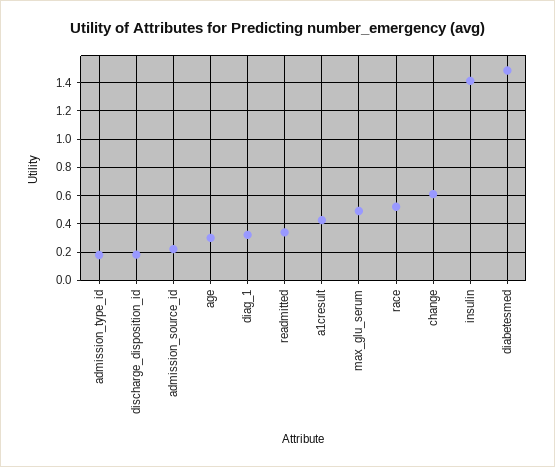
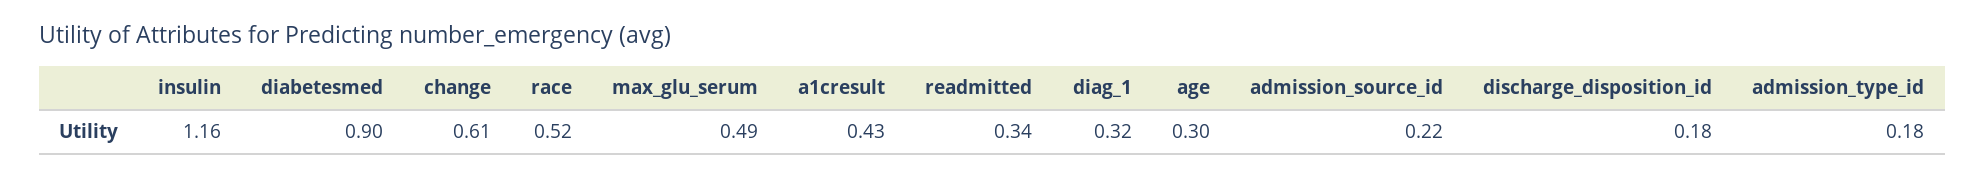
  {
    "admission_type_id": 0.18,
    "discharge_disposition_id": 0.18,
    "admission_source_id": 0.22,
    "age": 0.3,
    "diag_1": 0.32,
    "readmitted": 0.34,
    "a1cresult": 0.43,
    "max_glu_serum": 0.49,
    "race": 0.52,
    "change": 0.61,
-   "insulin": 1.4,
+   "insulin": 1.16,
-   "diabetesmed": 1.5
+   "diabetesmed": 0.9
  }

